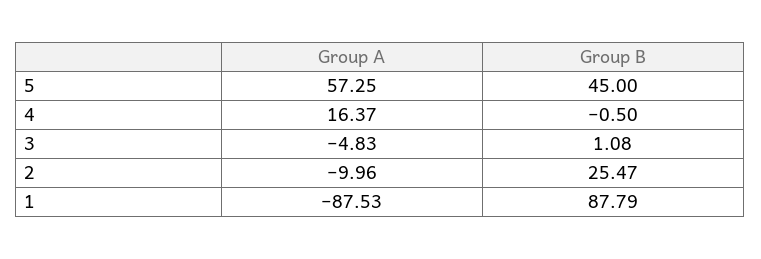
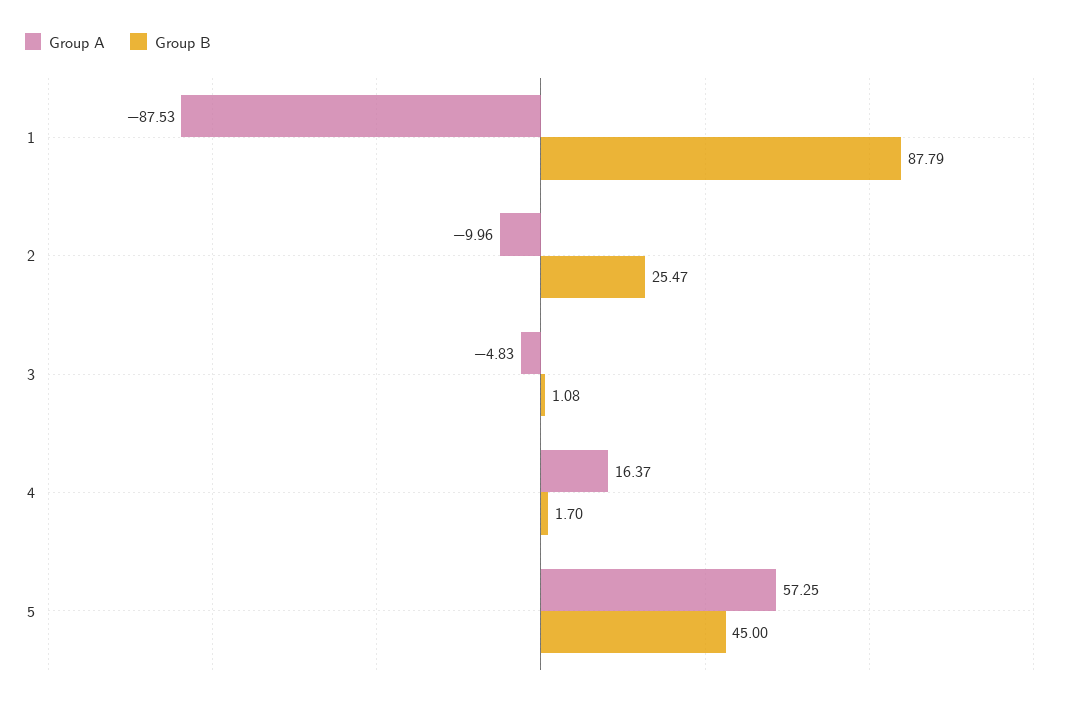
  {
    "Group A": {
      "5": 57.25,
      "4": 16.37,
      "3": -4.83,
      "2": -9.96,
      "1": -87.53
    },
    "Group B": {
      "5": 45,
-     "4": -0.5,
+     "4": 1.7,
      "3": 1.08,
      "2": 25.47,
      "1": 87.79
    }
  }

